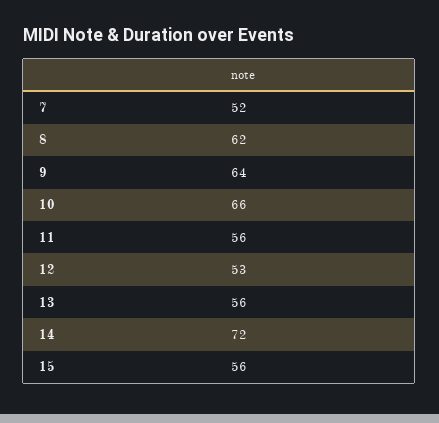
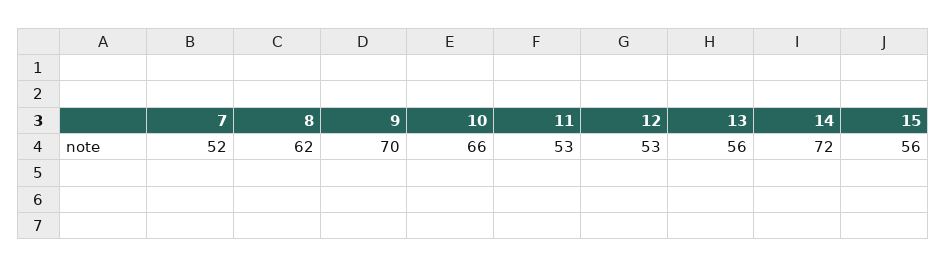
  {
    "7": 52,
    "8": 62,
-   "9": 64,
+   "9": 70,
    "10": 66,
-   "11": 56,
+   "11": 53,
    "12": 53,
    "13": 56,
    "14": 72,
    "15": 56
  }

